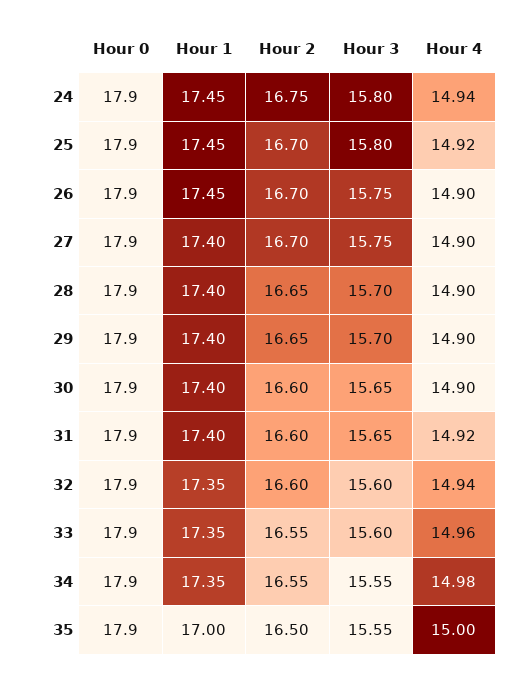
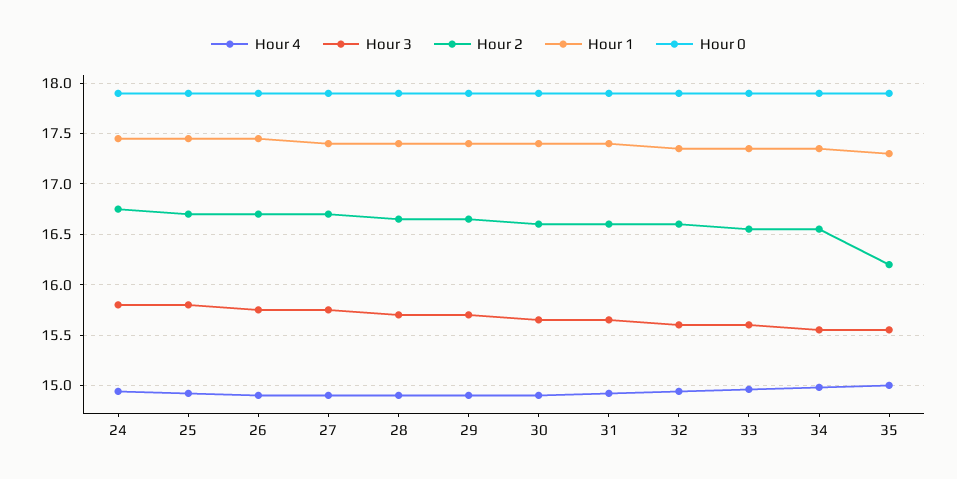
  {
    "Hour 0": {
      "24": 17.9,
      "25": 17.9,
      "26": 17.9,
      "27": 17.9,
      "28": 17.9,
      "29": 17.9,
      "30": 17.9,
      "31": 17.9,
      "32": 17.9,
      "33": 17.9,
      "34": 17.9,
      "35": 17.9
    },
    "Hour 1": {
      "24": 17.45,
      "25": 17.45,
      "26": 17.45,
      "27": 17.4,
      "28": 17.4,
      "29": 17.4,
      "30": 17.4,
      "31": 17.4,
      "32": 17.35,
      "33": 17.35,
      "34": 17.35,
-     "35": 17
+     "35": 17.3
    },
    "Hour 2": {
      "24": 16.75,
      "25": 16.7,
      "26": 16.7,
      "27": 16.7,
      "28": 16.65,
      "29": 16.65,
      "30": 16.6,
      "31": 16.6,
      "32": 16.6,
      "33": 16.55,
      "34": 16.55,
-     "35": 16.5
+     "35": 16.2
    },
    "Hour 3": {
      "24": 15.8,
      "25": 15.8,
      "26": 15.75,
      "27": 15.75,
      "28": 15.7,
      "29": 15.7,
      "30": 15.65,
      "31": 15.65,
      "32": 15.6,
      "33": 15.6,
      "34": 15.55,
      "35": 15.55
    },
    "Hour 4": {
      "24": 14.94,
      "25": 14.92,
      "26": 14.9,
      "27": 14.9,
      "28": 14.9,
      "29": 14.9,
      "30": 14.9,
      "31": 14.92,
      "32": 14.94,
      "33": 14.96,
      "34": 14.98,
      "35": 15
    }
  }

